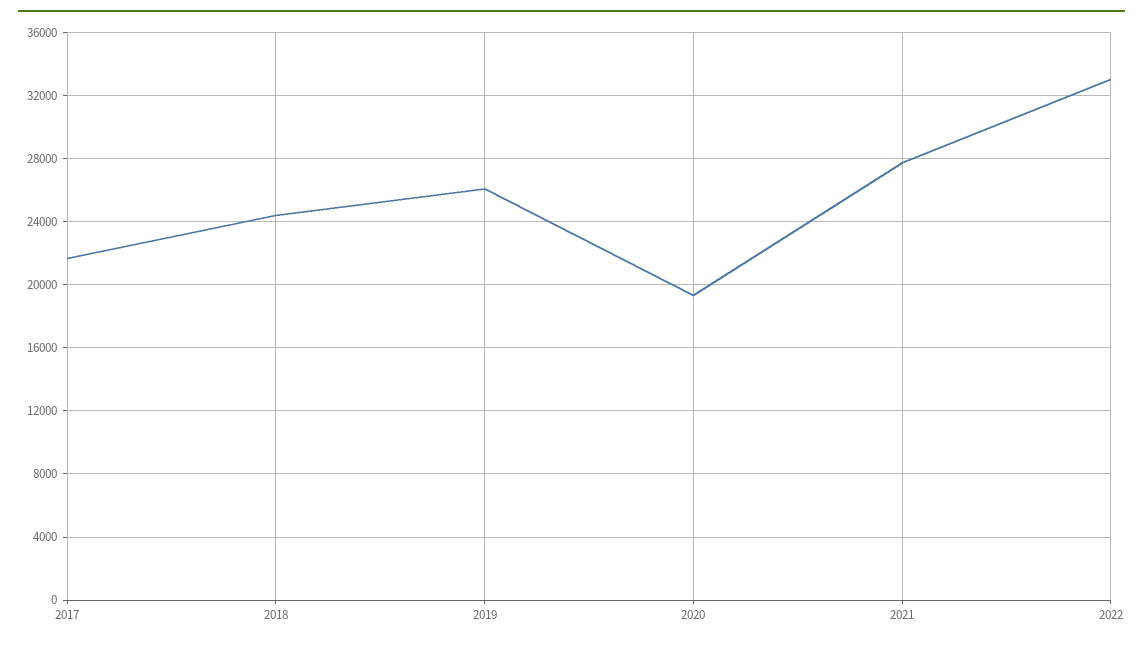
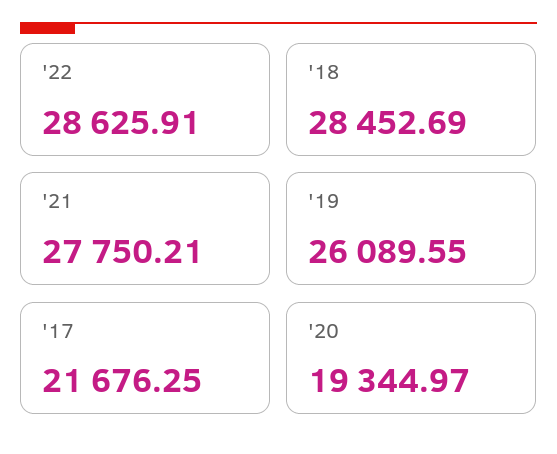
  {
    "2017": 21676.25,
-   "2018": 24500,
+   "2018": 28452.69,
    "2019": 26089.55,
    "2020": 19344.97,
    "2021": 27750.21,
-   "2022": 33000
+   "2022": 28625.91
  }

